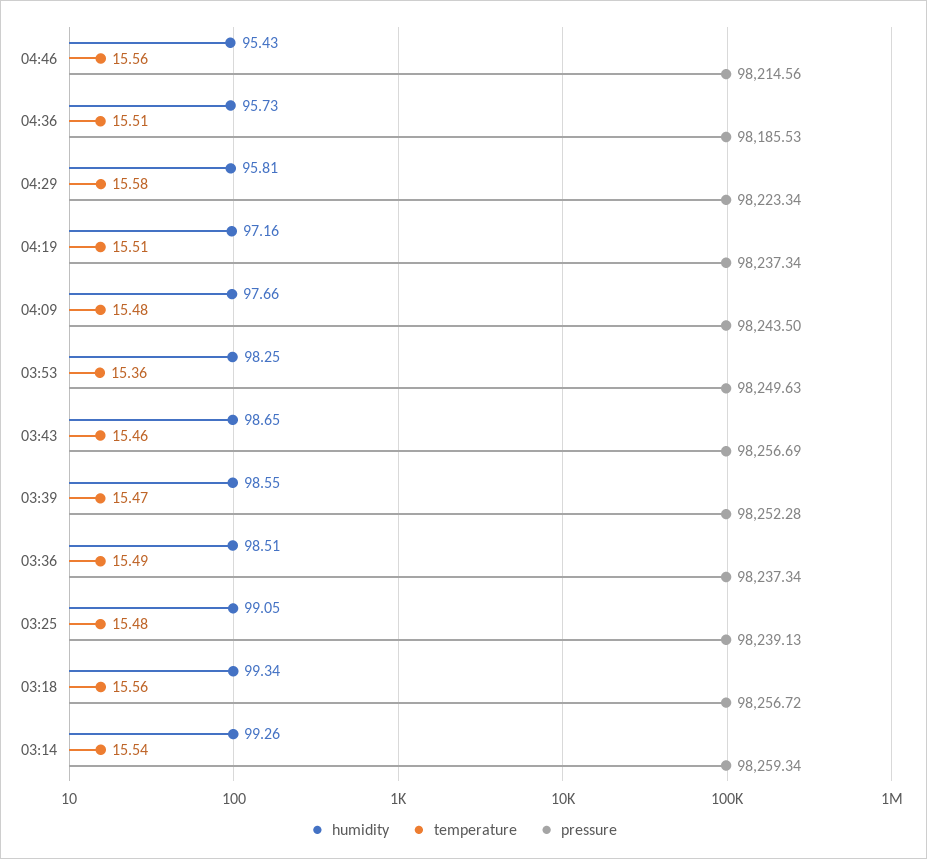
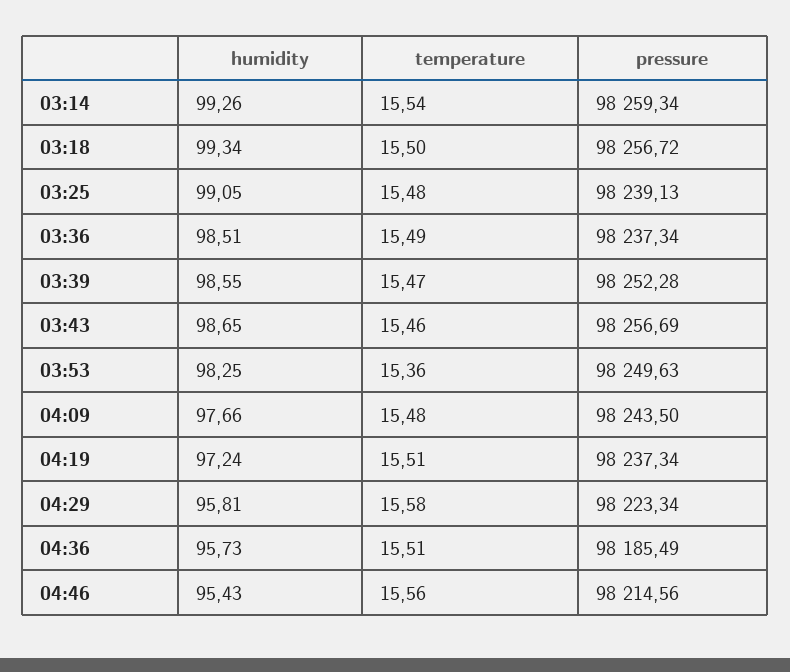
  {
    "humidity": {
      "04:46": 95.43,
      "04:36": 95.73,
      "04:29": 95.81,
-     "04:19": 97.16,
+     "04:19": 97.24,
      "04:09": 97.66,
      "03:53": 98.25,
      "03:43": 98.65,
      "03:39": 98.55,
      "03:36": 98.51,
      "03:25": 99.05,
      "03:18": 99.34,
      "03:14": 99.26
    },
    "temperature": {
      "04:46": 15.56,
      "04:36": 15.51,
      "04:29": 15.58,
      "04:19": 15.51,
      "04:09": 15.48,
      "03:53": 15.36,
      "03:43": 15.46,
      "03:39": 15.47,
      "03:36": 15.49,
      "03:25": 15.48,
-     "03:18": 15.56,
+     "03:18": 15.5,
      "03:14": 15.54
    },
    "pressure": {
      "04:46": 98214.56,
-     "04:36": 98185.53,
+     "04:36": 98185.49,
      "04:29": 98223.34,
      "04:19": 98237.34,
      "04:09": 98243.5,
      "03:53": 98249.63,
      "03:43": 98256.69,
      "03:39": 98252.28,
      "03:36": 98237.34,
      "03:25": 98239.13,
      "03:18": 98256.72,
      "03:14": 98259.34
    }
  }

